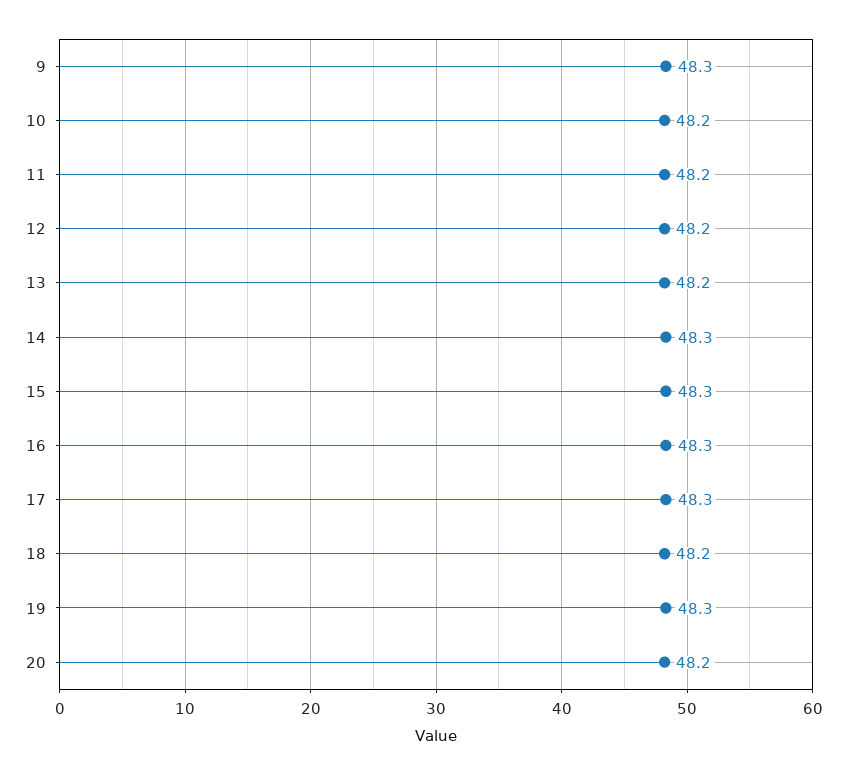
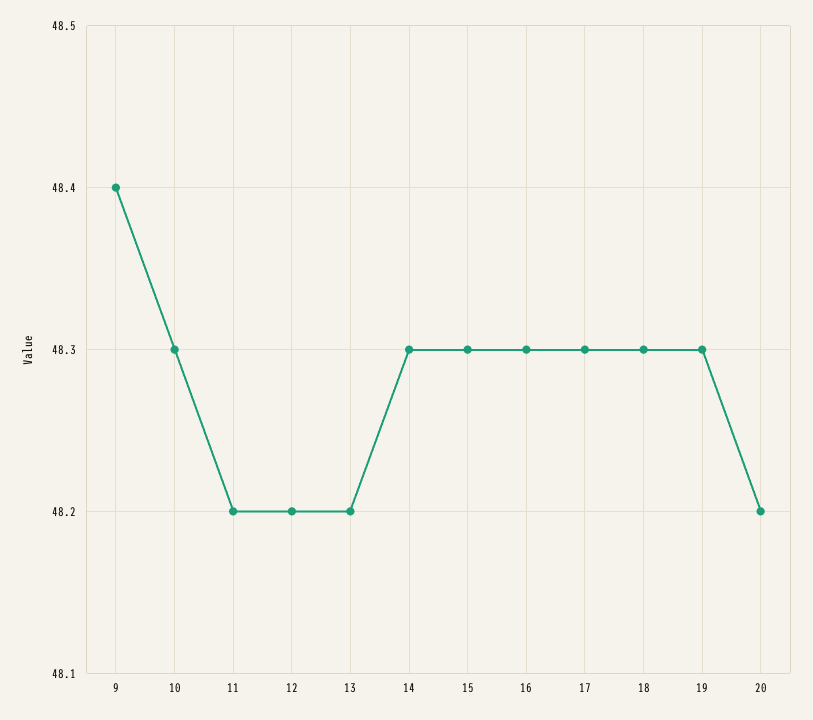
  {
-   "9": 48.3,
+   "9": 48.4,
-   "10": 48.2,
+   "10": 48.3,
    "11": 48.2,
    "12": 48.2,
    "13": 48.2,
    "14": 48.3,
    "15": 48.3,
    "16": 48.3,
    "17": 48.3,
-   "18": 48.2,
+   "18": 48.3,
    "19": 48.3,
    "20": 48.2
  }

